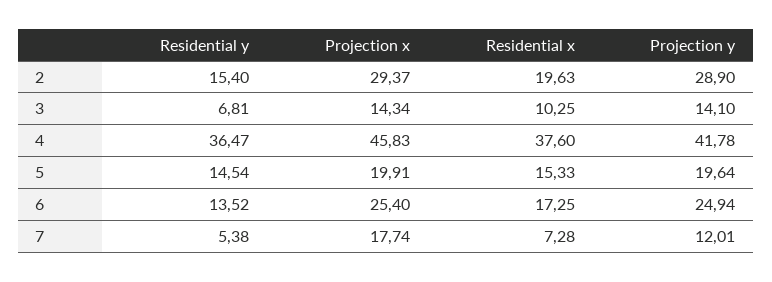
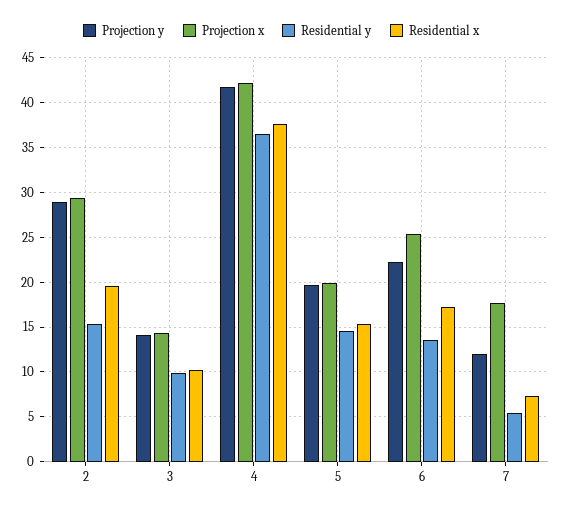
  {
    "Residential y": {
      "2": 15.4,
-     "3": 6.81,
+     "3": 10,
      "4": 36.47,
      "5": 14.54,
      "6": 13.52,
      "7": 5.38
    },
    "Projection x": {
      "2": 29.37,
      "3": 14.34,
-     "4": 45.83,
+     "4": 42,
      "5": 19.91,
      "6": 25.4,
      "7": 17.74
    },
    "Residential x": {
      "2": 19.63,
      "3": 10.25,
      "4": 37.6,
      "5": 15.33,
      "6": 17.25,
      "7": 7.28
    },
    "Projection y": {
      "2": 28.9,
      "3": 14.1,
      "4": 41.78,
      "5": 19.64,
-     "6": 24.94,
+     "6": 22,
      "7": 12.01
    }
  }

